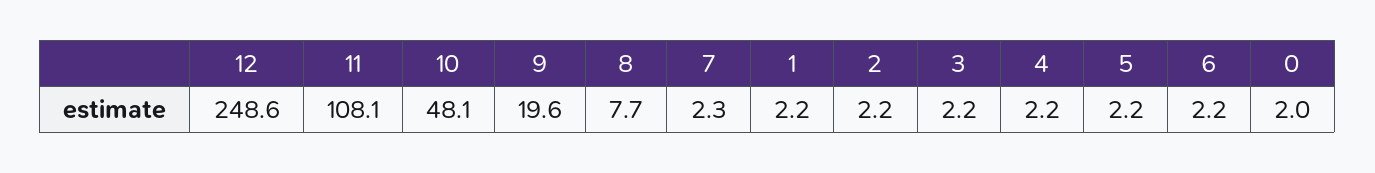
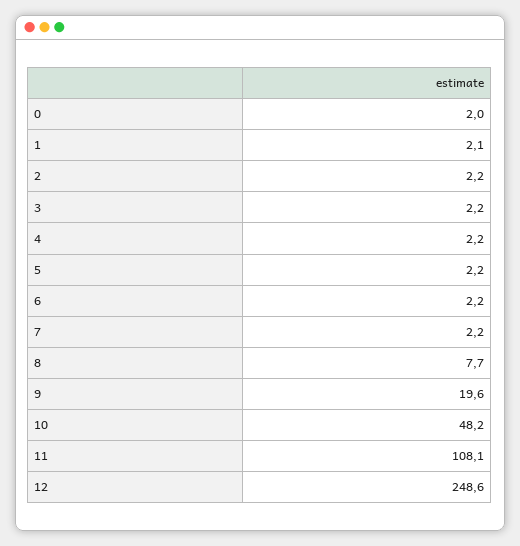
  {
    "12": 248.6,
    "11": 108.1,
-   "10": 48.1,
+   "10": 48.2,
    "9": 19.6,
    "8": 7.7,
-   "7": 2.3,
+   "7": 2.2,
-   "1": 2.2,
+   "1": 2.1,
    "2": 2.2,
    "3": 2.2,
    "4": 2.2,
    "5": 2.2,
    "6": 2.2,
    "0": 2
  }

